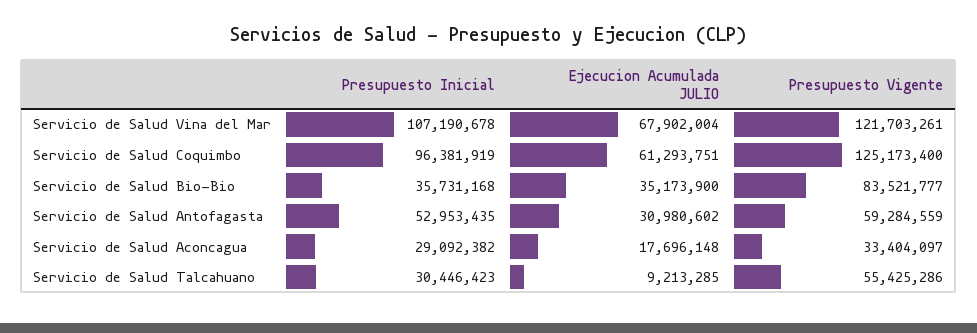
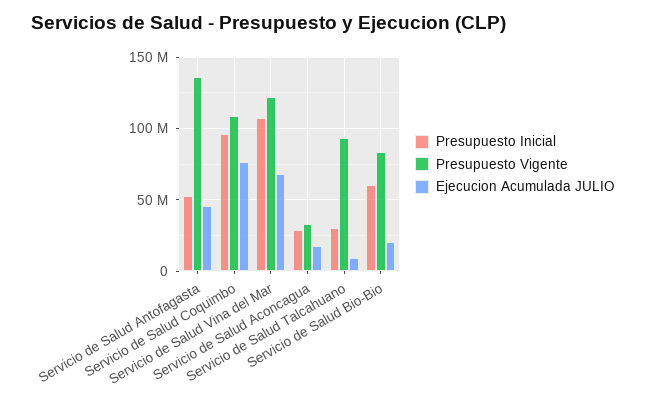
  {
    "Presupuesto Inicial": {
      "Servicio de Salud Vina del Mar": 107190678,
      "Servicio de Salud Coquimbo": 96381919,
-     "Servicio de Salud Bio-Bio": 35731168,
+     "Servicio de Salud Bio-Bio": 60000000,
      "Servicio de Salud Antofagasta": 52953435,
      "Servicio de Salud Aconcagua": 29092382,
      "Servicio de Salud Talcahuano": 30446423
    },
    "Ejecucion Acumulada JULIO": {
      "Servicio de Salud Vina del Mar": 67902004,
-     "Servicio de Salud Coquimbo": 61293751,
+     "Servicio de Salud Coquimbo": 75000000,
-     "Servicio de Salud Bio-Bio": 35173900,
+     "Servicio de Salud Bio-Bio": 20000000,
-     "Servicio de Salud Antofagasta": 30980602,
+     "Servicio de Salud Antofagasta": 45000000,
      "Servicio de Salud Aconcagua": 17696148,
      "Servicio de Salud Talcahuano": 9213285
    },
    "Presupuesto Vigente": {
      "Servicio de Salud Vina del Mar": 121703261,
-     "Servicio de Salud Coquimbo": 125173400,
+     "Servicio de Salud Coquimbo": 110000000,
      "Servicio de Salud Bio-Bio": 83521777,
-     "Servicio de Salud Antofagasta": 59284559,
+     "Servicio de Salud Antofagasta": 135000000,
      "Servicio de Salud Aconcagua": 33404097,
-     "Servicio de Salud Talcahuano": 55425286
+     "Servicio de Salud Talcahuano": 95000000
    }
  }

